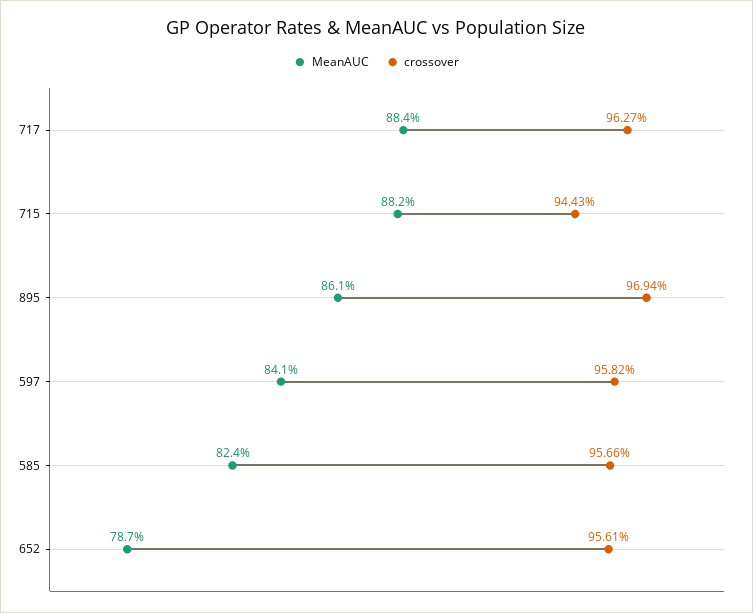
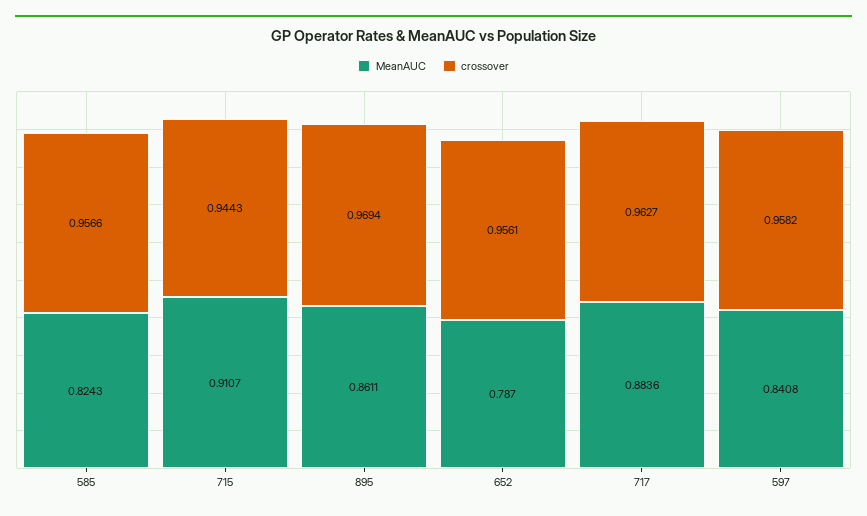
  {
    "MeanAUC": {
      "717": 0.8836,
-     "715": 0.882,
+     "715": 0.9107,
      "895": 0.8611,
      "597": 0.8408,
      "585": 0.8243,
      "652": 0.787
    },
    "crossover": {
      "717": 0.9627,
      "715": 0.9443,
      "895": 0.9694,
      "597": 0.9582,
      "585": 0.9566,
      "652": 0.9561
    }
  }

